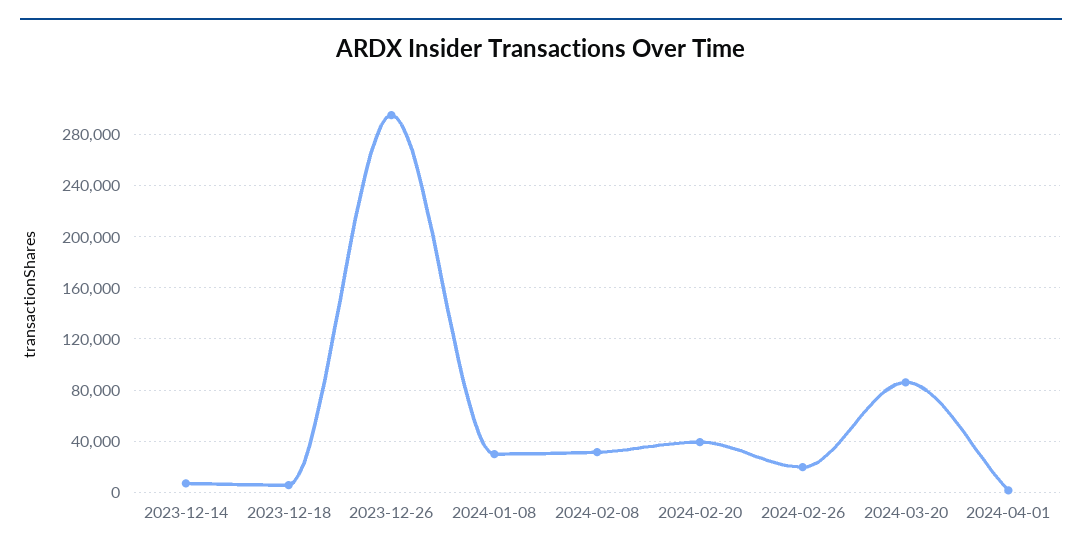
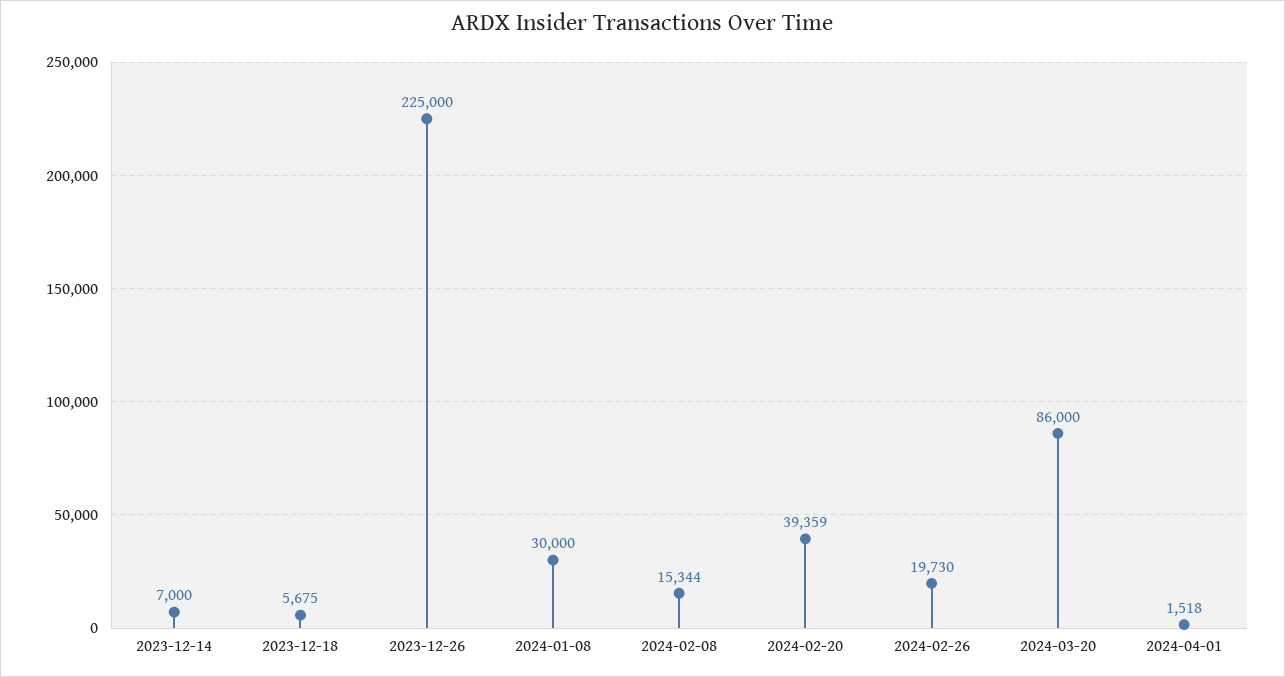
  {
    "2023-12-14": 7000,
    "2023-12-18": 5675,
-   "2023-12-26": 295000,
+   "2023-12-26": 225000,
    "2024-01-08": 30000,
-   "2024-02-08": 30000,
+   "2024-02-08": 15344,
    "2024-02-20": 39359,
    "2024-02-26": 19730,
    "2024-03-20": 86000,
    "2024-04-01": 1518
  }

